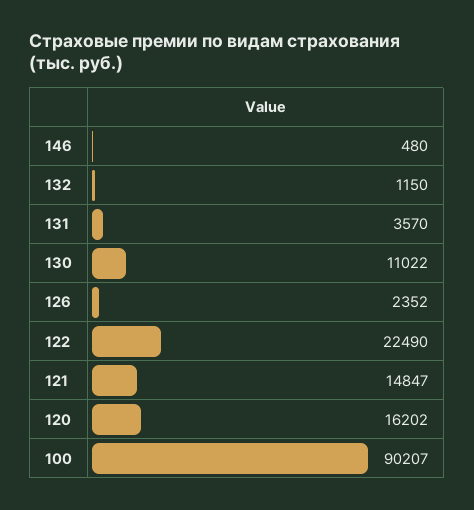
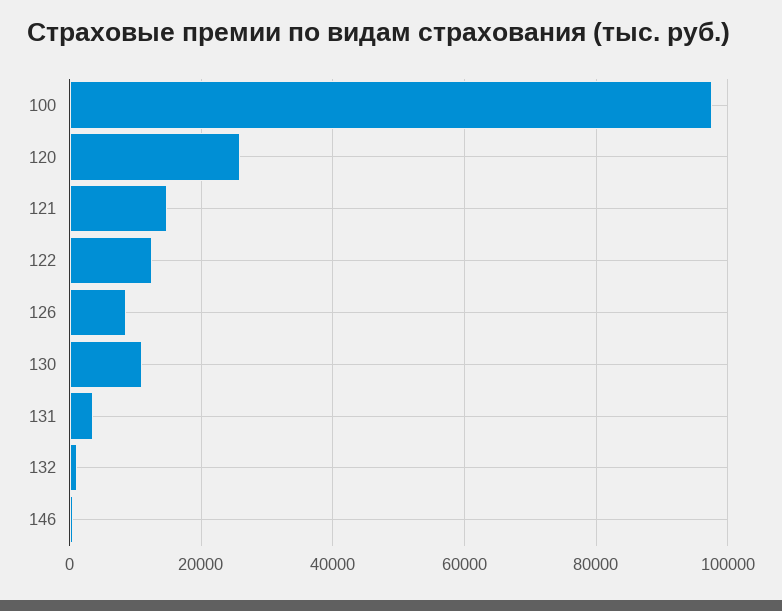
  {
    "146": 480,
    "132": 1150,
    "131": 3570,
    "130": 11022,
-   "126": 2352,
+   "126": 8000,
-   "122": 22490,
+   "122": 12000,
    "121": 14847,
-   "120": 16202,
+   "120": 26000,
-   "100": 90207
+   "100": 98000
  }

